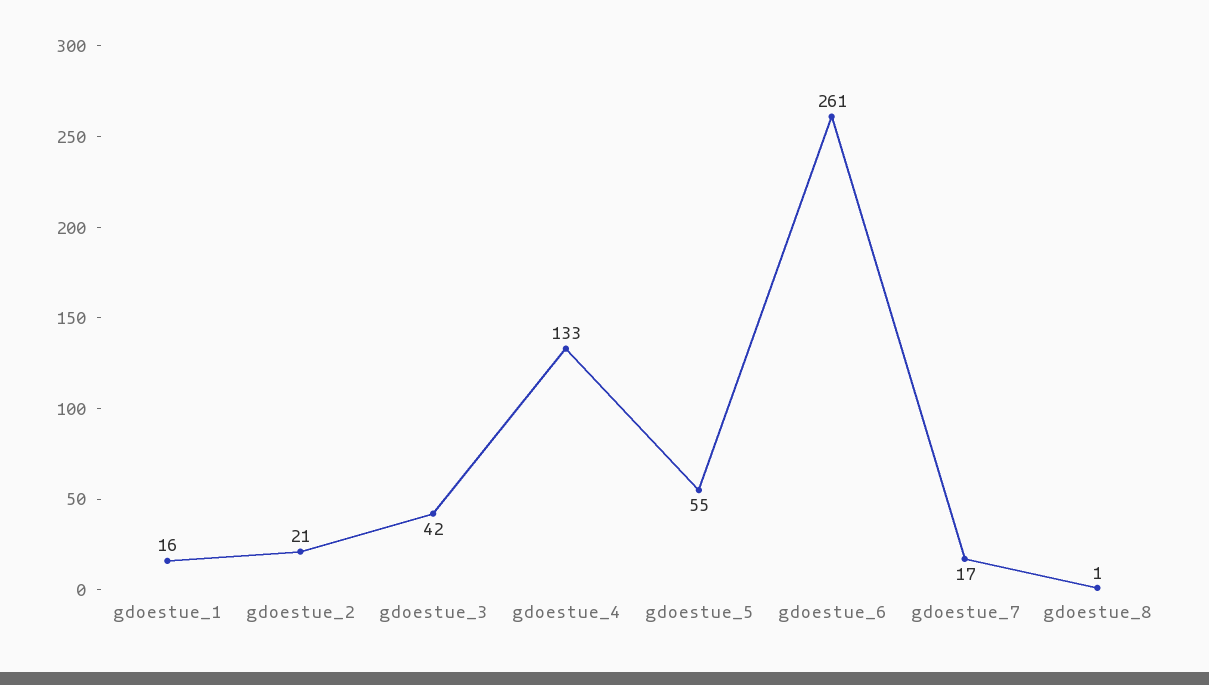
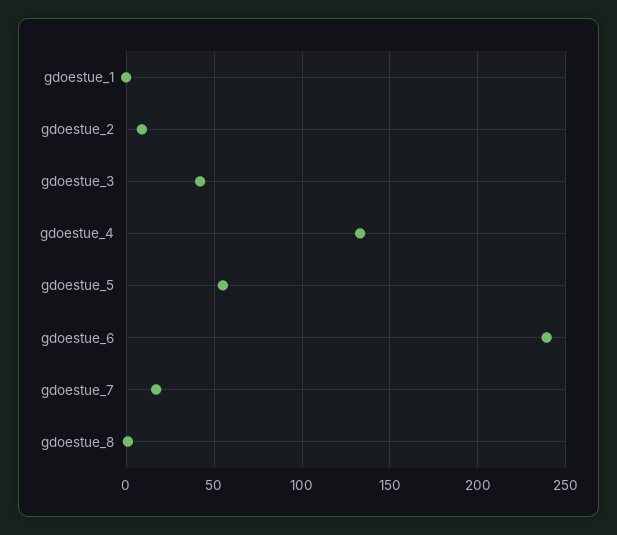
  {
-   "gdoestue_1": 16,
+   "gdoestue_1": 0,
-   "gdoestue_2": 21,
+   "gdoestue_2": 10,
    "gdoestue_3": 42,
    "gdoestue_4": 133,
    "gdoestue_5": 55,
-   "gdoestue_6": 261,
+   "gdoestue_6": 240,
    "gdoestue_7": 17,
    "gdoestue_8": 1
  }

